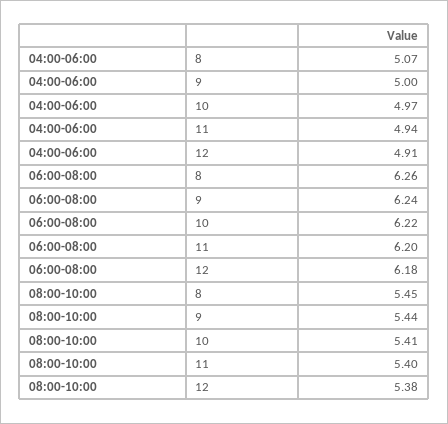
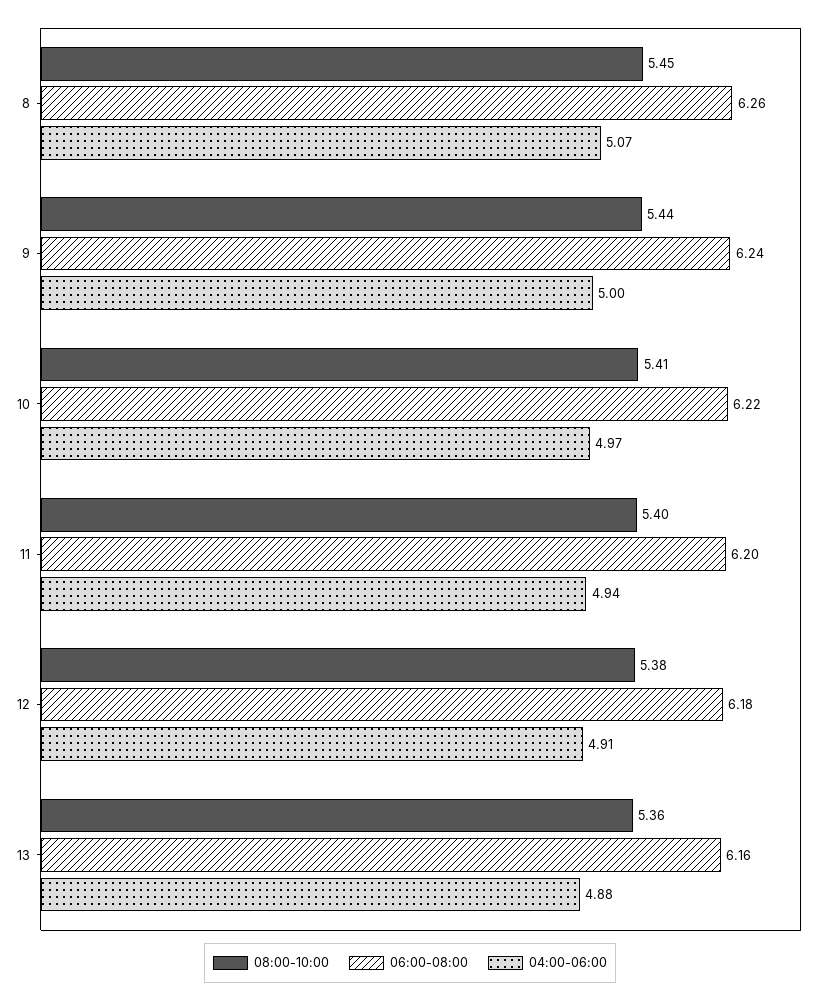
  {
    "04:00-06:00": {
      "8": 5.07,
      "9": 5,
      "10": 4.97,
      "11": 4.94,
-     "12": 4.91
+     "12": 4.91,
+     "13": 4.88
    },
    "06:00-08:00": {
      "8": 6.26,
      "9": 6.24,
      "10": 6.22,
      "11": 6.2,
-     "12": 6.18
+     "12": 6.18,
+     "13": 6.16
    },
    "08:00-10:00": {
      "8": 5.45,
      "9": 5.44,
      "10": 5.41,
      "11": 5.4,
-     "12": 5.38
+     "12": 5.38,
+     "13": 5.36
    }
  }

